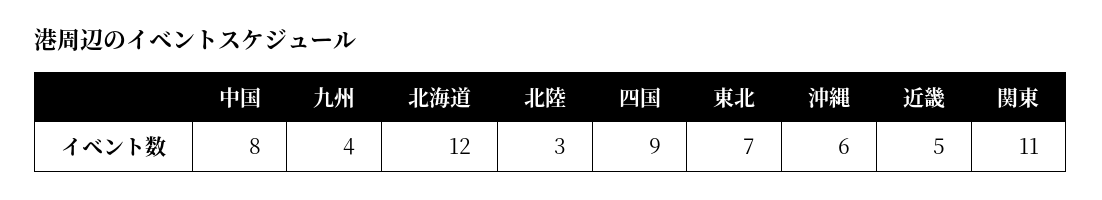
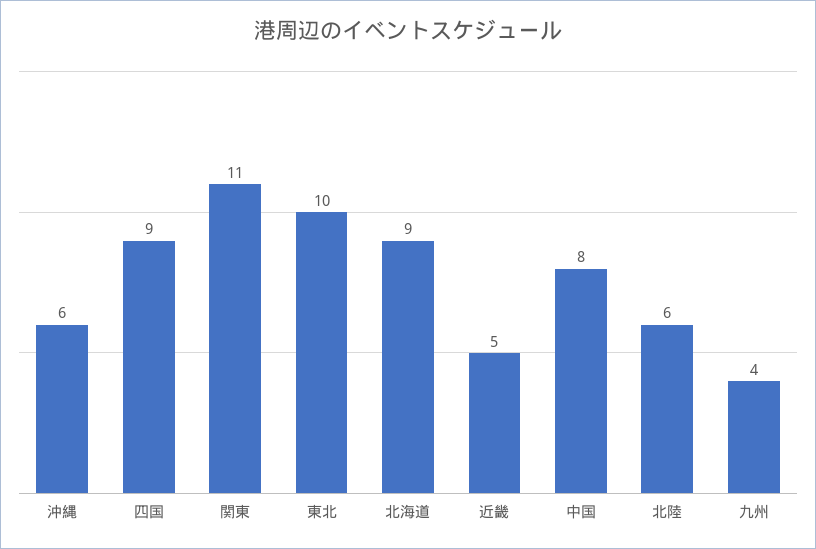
  {
    "中国": 8,
    "九州": 4,
-   "北海道": 12,
+   "北海道": 9,
-   "北陸": 3,
+   "北陸": 6,
    "四国": 9,
-   "東北": 7,
+   "東北": 10,
    "沖縄": 6,
    "近畿": 5,
    "関東": 11
  }

